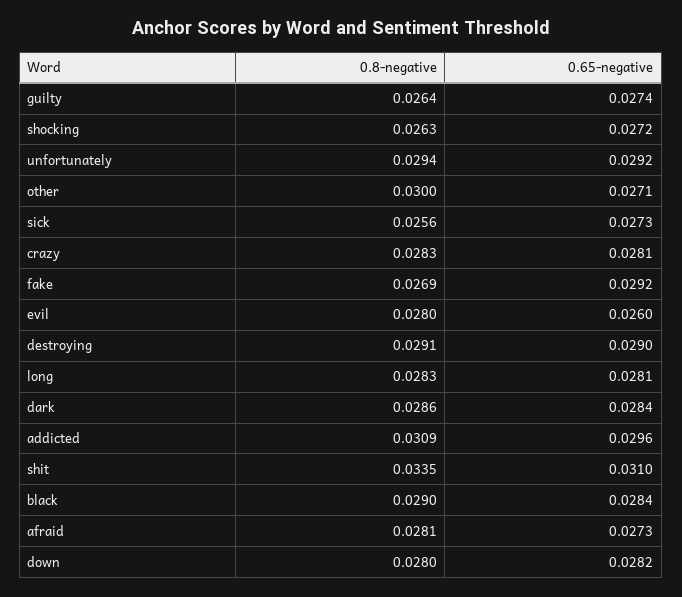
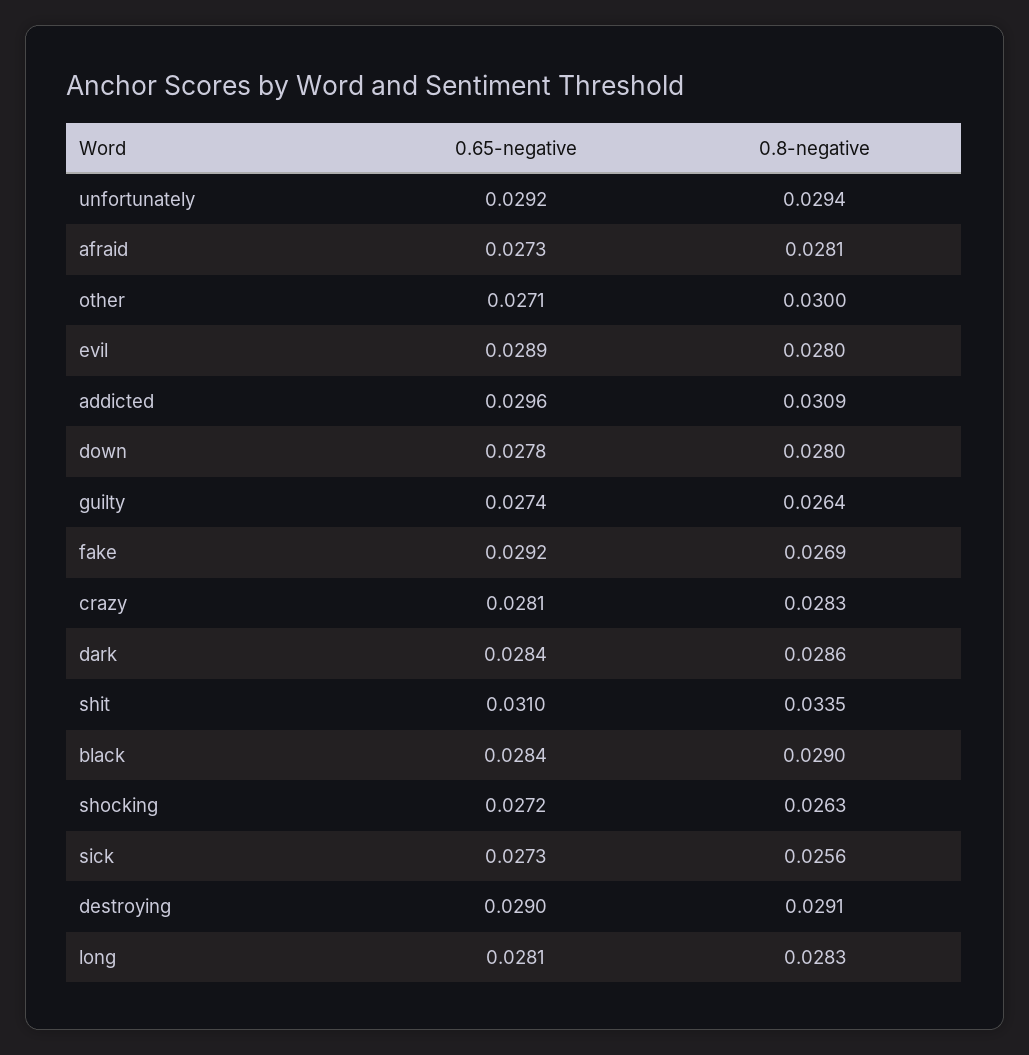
  {
    "0.8-negative": {
      "guilty": 0.0264,
      "shocking": 0.0263,
      "unfortunately": 0.0294,
      "other": 0.03,
      "sick": 0.0256,
      "crazy": 0.0283,
      "fake": 0.0269,
      "evil": 0.028,
      "destroying": 0.0291,
      "long": 0.0283,
      "dark": 0.0286,
      "addicted": 0.0309,
      "shit": 0.0335,
      "black": 0.029,
      "afraid": 0.0281,
      "down": 0.028
    },
    "0.65-negative": {
      "guilty": 0.0274,
      "shocking": 0.0272,
      "unfortunately": 0.0292,
      "other": 0.0271,
      "sick": 0.0273,
      "crazy": 0.0281,
      "fake": 0.0292,
-     "evil": 0.026,
+     "evil": 0.0289,
      "destroying": 0.029,
      "long": 0.0281,
      "dark": 0.0284,
      "addicted": 0.0296,
      "shit": 0.031,
      "black": 0.0284,
      "afraid": 0.0273,
-     "down": 0.0282
+     "down": 0.0278
    }
  }

